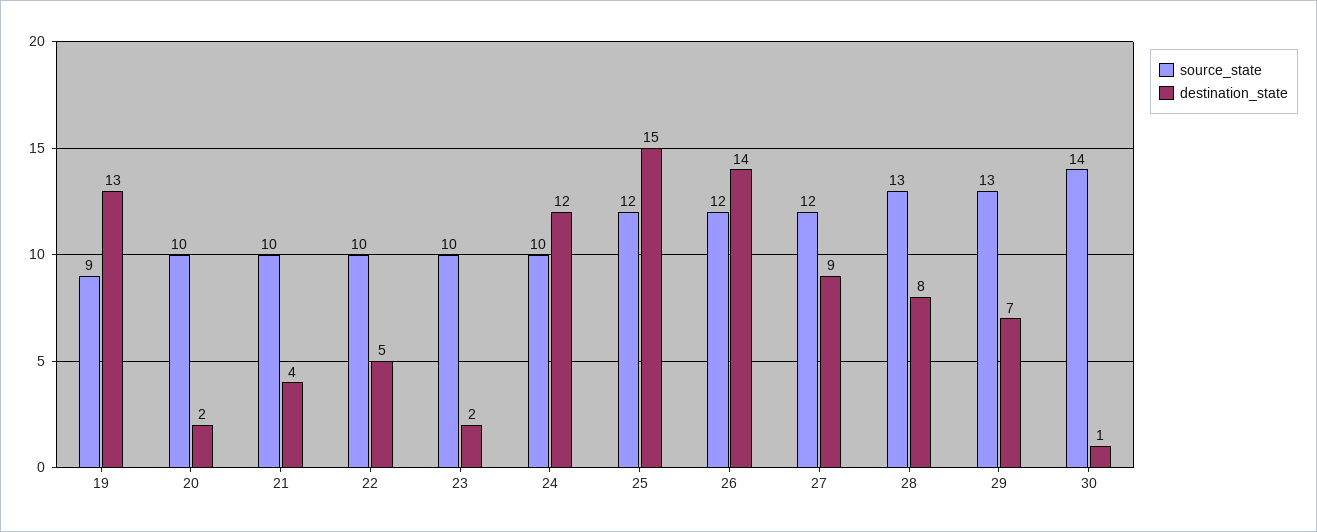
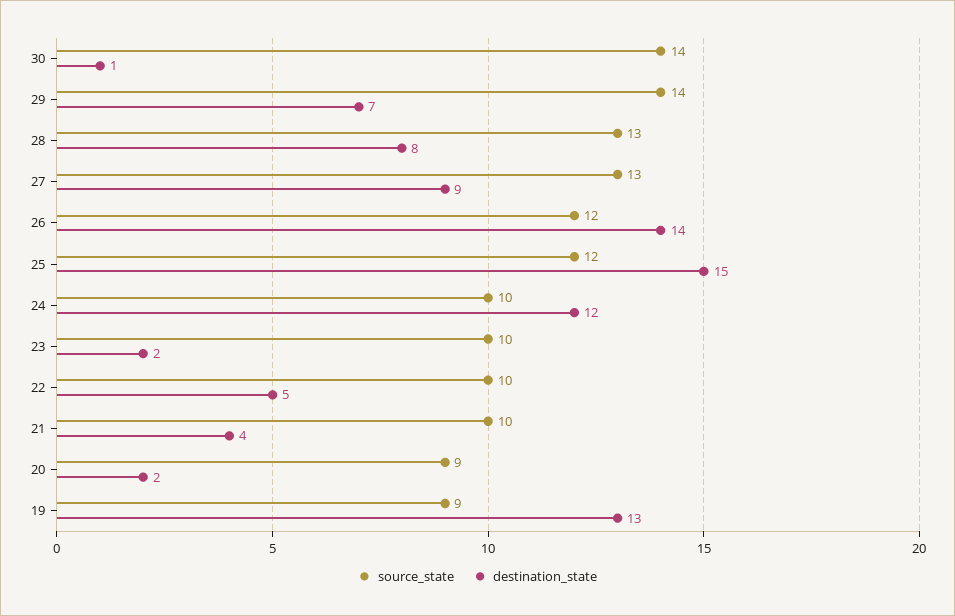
  {
    "source_state": {
      "19": 9,
-     "20": 10,
+     "20": 9,
      "21": 10,
      "22": 10,
      "23": 10,
      "24": 10,
      "25": 12,
      "26": 12,
-     "27": 12,
+     "27": 13,
      "28": 13,
-     "29": 13,
+     "29": 14,
      "30": 14
    },
    "destination_state": {
      "19": 13,
      "20": 2,
      "21": 4,
      "22": 5,
      "23": 2,
      "24": 12,
      "25": 15,
      "26": 14,
      "27": 9,
      "28": 8,
      "29": 7,
      "30": 1
    }
  }

